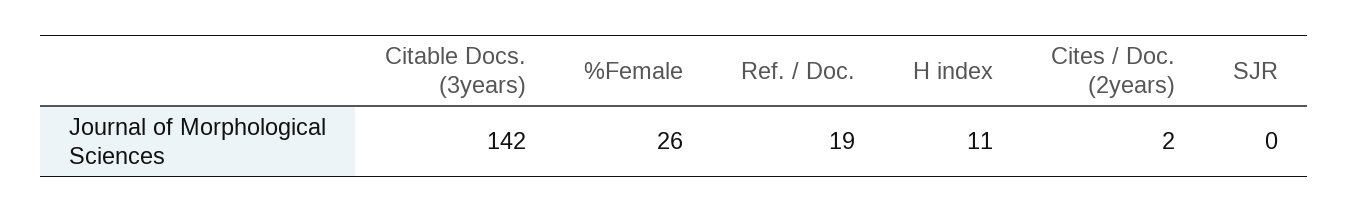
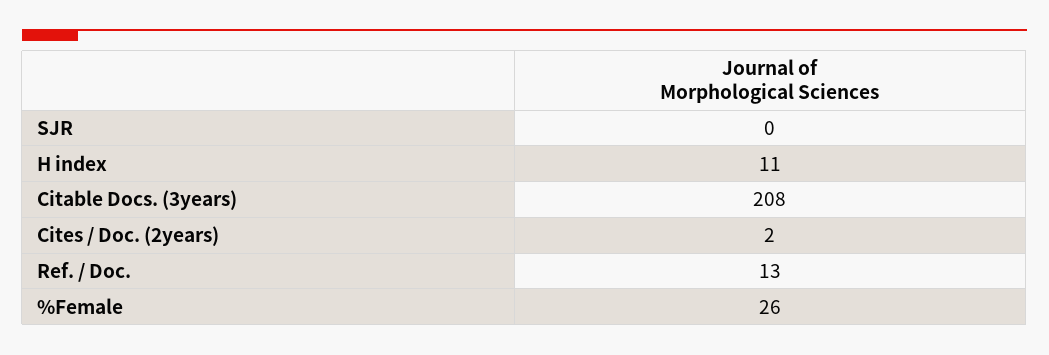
  {
-   "Citable Docs. (3years)": 142,
+   "Citable Docs. (3years)": 208,
    "%Female": 26,
-   "Ref. / Doc.": 19,
+   "Ref. / Doc.": 13,
    "H index": 11,
    "Cites / Doc. (2years)": 2,
    "SJR": 0
  }

